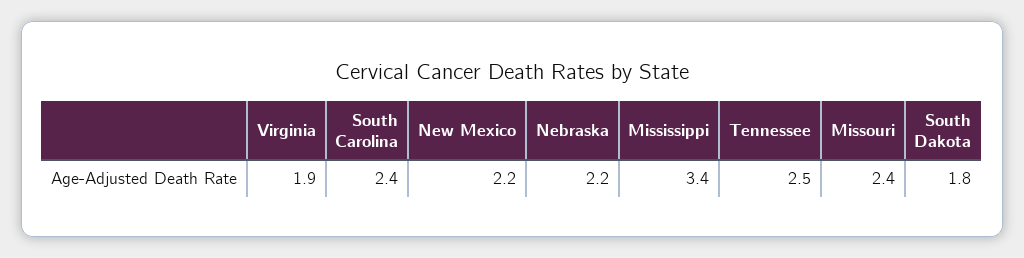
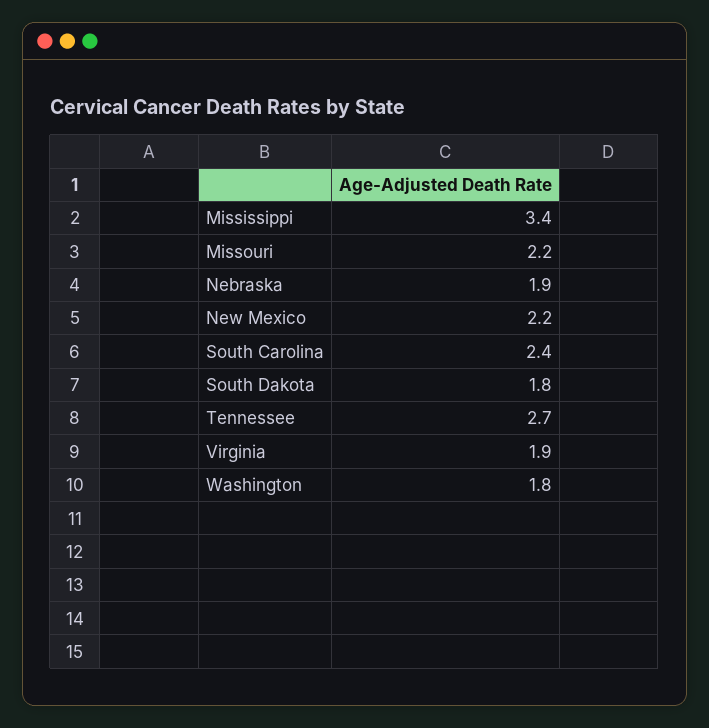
  {
    "Virginia": 1.9,
    "South Carolina": 2.4,
    "New Mexico": 2.2,
-   "Nebraska": 2.2,
+   "Nebraska": 1.9,
    "Mississippi": 3.4,
-   "Tennessee": 2.5,
+   "Tennessee": 2.7,
-   "Missouri": 2.4,
+   "Missouri": 2.2,
-   "South Dakota": 1.8
+   "South Dakota": 1.8,
+   "Washington": 1.8
  }

